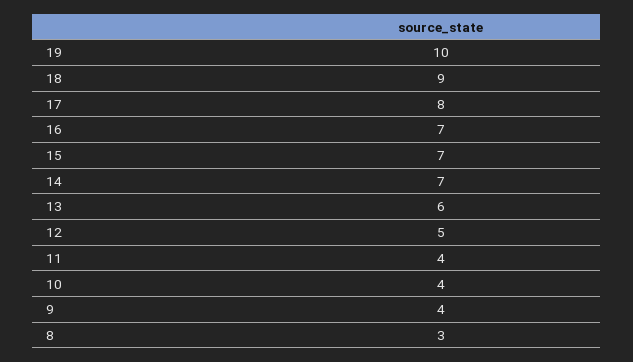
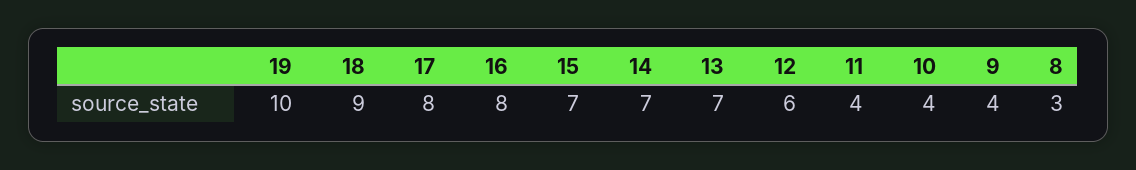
  {
    "19": 10,
    "18": 9,
    "17": 8,
-   "16": 7,
+   "16": 8,
    "15": 7,
    "14": 7,
-   "13": 6,
+   "13": 7,
-   "12": 5,
+   "12": 6,
    "11": 4,
    "10": 4,
    "9": 4,
    "8": 3
  }

